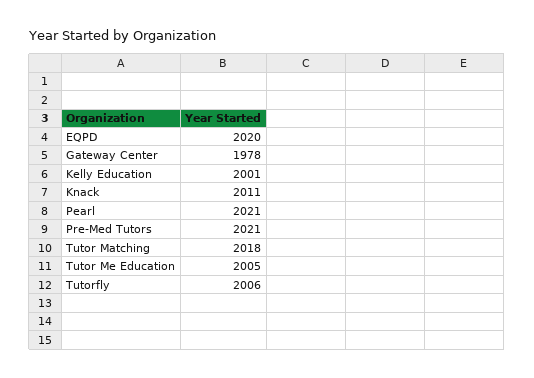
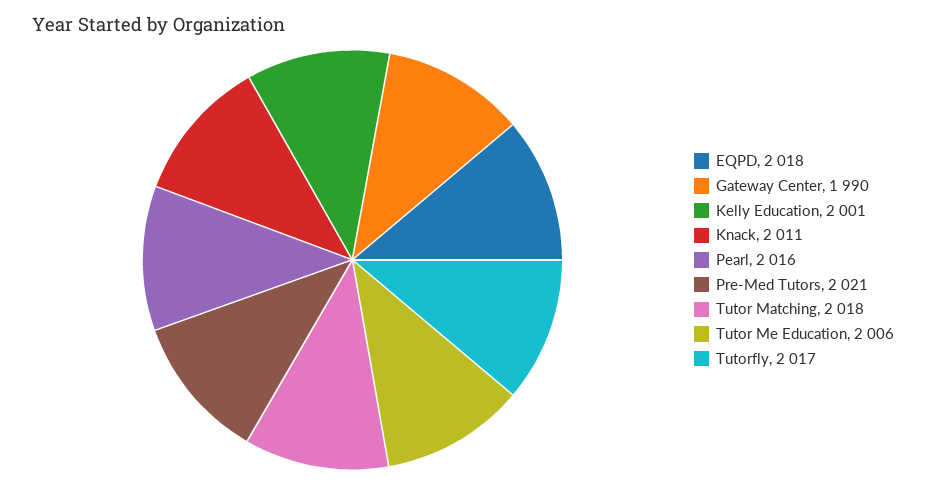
  {
-   "EQPD": 2020,
+   "EQPD": 2018,
-   "Gateway Center": 1978,
+   "Gateway Center": 1990,
    "Kelly Education": 2001,
    "Knack": 2011,
-   "Pearl": 2021,
+   "Pearl": 2016,
    "Pre-Med Tutors": 2021,
    "Tutor Matching": 2018,
-   "Tutor Me Education": 2005,
+   "Tutor Me Education": 2006,
-   "Tutorfly": 2006
+   "Tutorfly": 2017
  }

